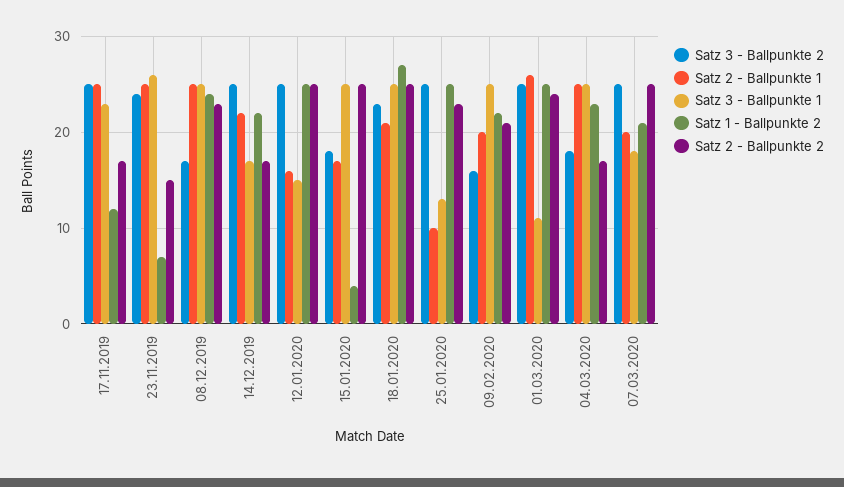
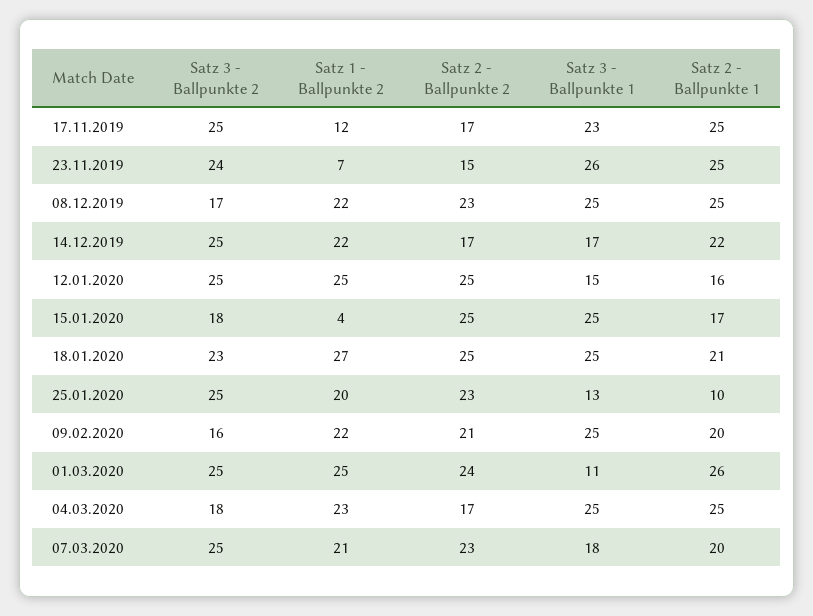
  {
    "Satz 3 - Ballpunkte 2": {
      "17.11.2019": 25,
      "23.11.2019": 24,
      "08.12.2019": 17,
      "14.12.2019": 25,
      "12.01.2020": 25,
      "15.01.2020": 18,
      "18.01.2020": 23,
      "25.01.2020": 25,
      "09.02.2020": 16,
      "01.03.2020": 25,
      "04.03.2020": 18,
      "07.03.2020": 25
    },
    "Satz 2 - Ballpunkte 1": {
      "17.11.2019": 25,
      "23.11.2019": 25,
      "08.12.2019": 25,
      "14.12.2019": 22,
      "12.01.2020": 16,
      "15.01.2020": 17,
      "18.01.2020": 21,
      "25.01.2020": 10,
      "09.02.2020": 20,
      "01.03.2020": 26,
      "04.03.2020": 25,
      "07.03.2020": 20
    },
    "Satz 3 - Ballpunkte 1": {
      "17.11.2019": 23,
      "23.11.2019": 26,
      "08.12.2019": 25,
      "14.12.2019": 17,
      "12.01.2020": 15,
      "15.01.2020": 25,
      "18.01.2020": 25,
      "25.01.2020": 13,
      "09.02.2020": 25,
      "01.03.2020": 11,
      "04.03.2020": 25,
      "07.03.2020": 18
    },
    "Satz 1 - Ballpunkte 2": {
      "17.11.2019": 12,
      "23.11.2019": 7,
-     "08.12.2019": 24,
+     "08.12.2019": 22,
      "14.12.2019": 22,
      "12.01.2020": 25,
      "15.01.2020": 4,
      "18.01.2020": 27,
-     "25.01.2020": 25,
+     "25.01.2020": 20,
      "09.02.2020": 22,
      "01.03.2020": 25,
      "04.03.2020": 23,
      "07.03.2020": 21
    },
    "Satz 2 - Ballpunkte 2": {
      "17.11.2019": 17,
      "23.11.2019": 15,
      "08.12.2019": 23,
      "14.12.2019": 17,
      "12.01.2020": 25,
      "15.01.2020": 25,
      "18.01.2020": 25,
      "25.01.2020": 23,
      "09.02.2020": 21,
      "01.03.2020": 24,
      "04.03.2020": 17,
-     "07.03.2020": 25
+     "07.03.2020": 23
    }
  }

